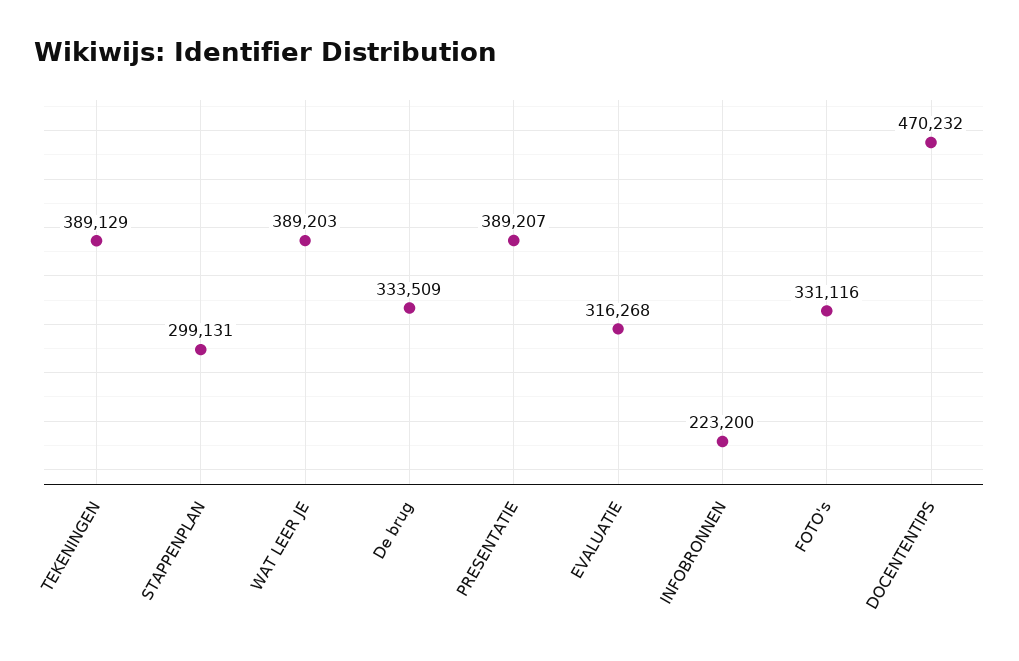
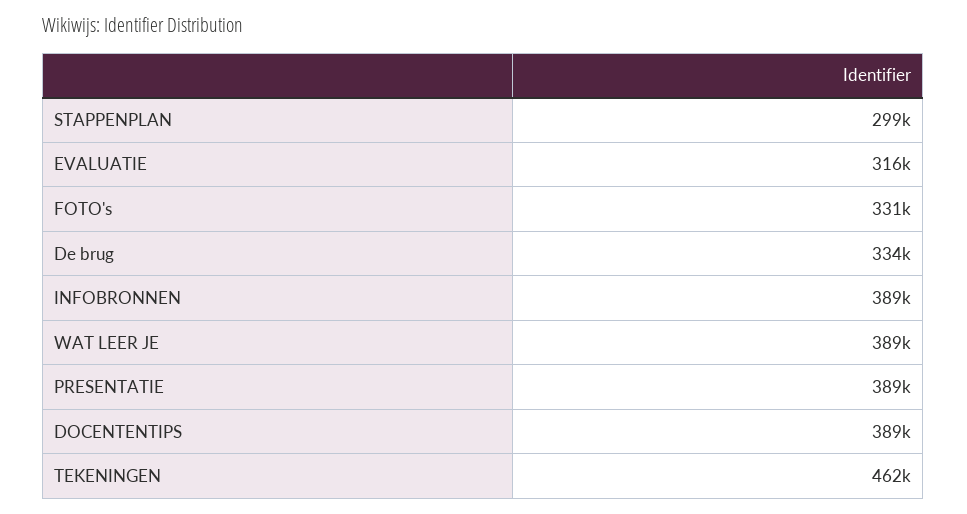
  {
-   "TEKENINGEN": 389129,
+   "TEKENINGEN": 462000,
    "STAPPENPLAN": 299131,
    "WAT LEER JE": 389203,
    "De brug": 333509,
    "PRESENTATIE": 389207,
    "EVALUATIE": 316268,
-   "INFOBRONNEN": 223200,
+   "INFOBRONNEN": 389000,
    "FOTO's": 331116,
-   "DOCENTENTIPS": 470232
+   "DOCENTENTIPS": 389000
  }

